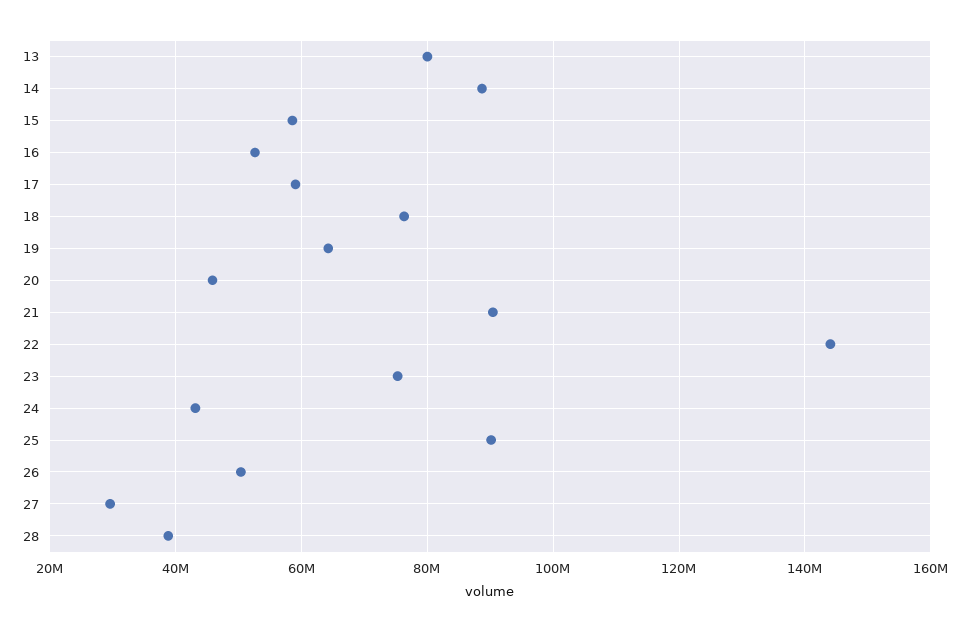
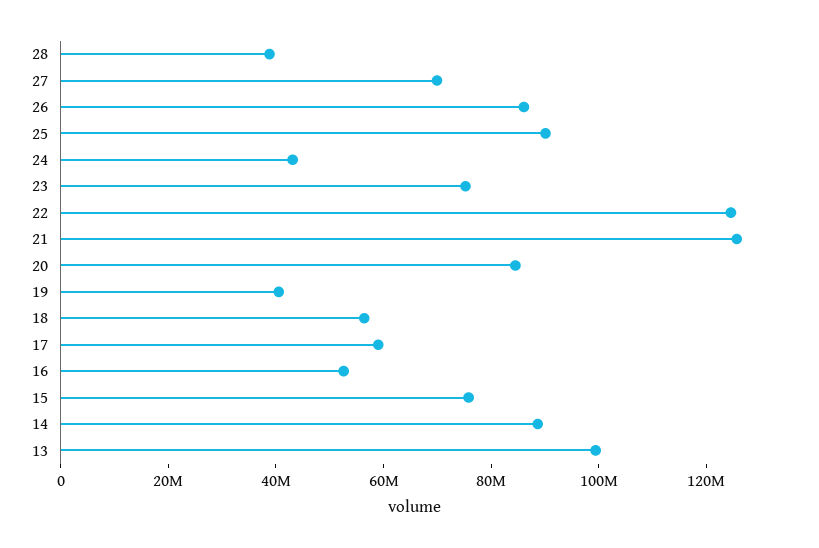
  {
-   "13": 80000000,
+   "13": 100000000,
    "14": 88000000,
-   "15": 58000000,
+   "15": 75000000,
    "16": 52000000,
    "17": 60000000,
-   "18": 76000000,
+   "18": 55000000,
-   "19": 64000000,
+   "19": 40000000,
-   "20": 46000000,
+   "20": 85000000,
-   "21": 90000000,
+   "21": 125000000,
-   "22": 144000000,
+   "22": 125000000,
    "23": 76000000,
    "24": 44000000,
    "25": 90000000,
-   "26": 50000000,
+   "26": 85000000,
-   "27": 30000000,
+   "27": 70000000,
    "28": 38000000
  }

